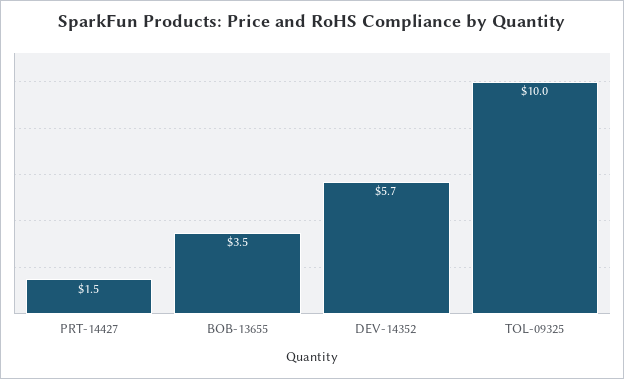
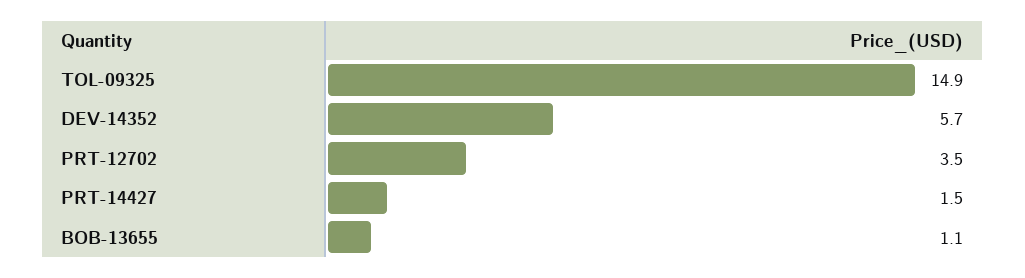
  {
    "PRT-14427": 1.5,
-   "BOB-13655": 3.5,
+   "BOB-13655": 1.1,
    "DEV-14352": 5.7,
-   "TOL-09325": 10
+   "TOL-09325": 14.9,
+   "PRT-12702": 3.5
  }

